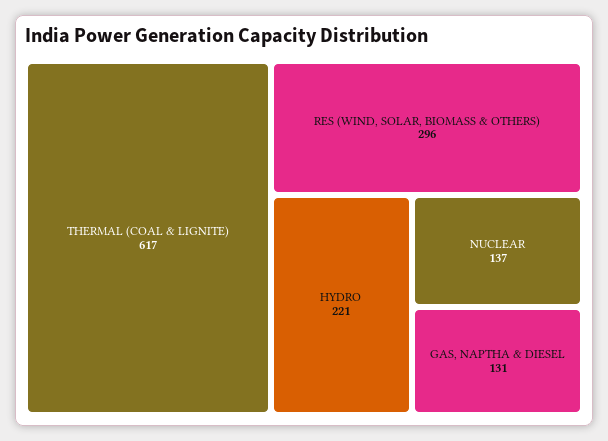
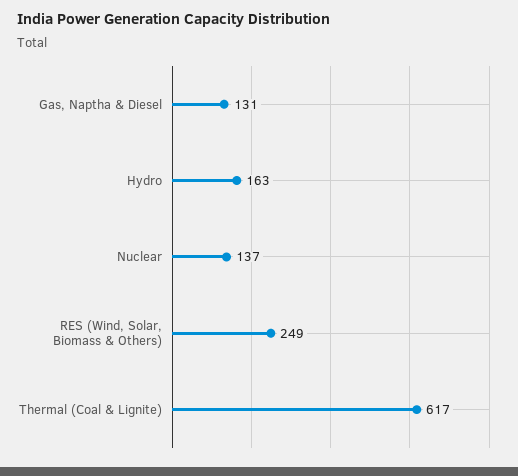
  {
    "THERMAL (COAL & LIGNITE)": 617,
-   "RES (WIND, SOLAR, BIOMASS & OTHERS)": 296,
+   "RES (WIND, SOLAR, BIOMASS & OTHERS)": 249,
-   "HYDRO": 221,
+   "HYDRO": 163,
    "NUCLEAR": 137,
    "GAS, NAPTHA & DIESEL": 131
  }

